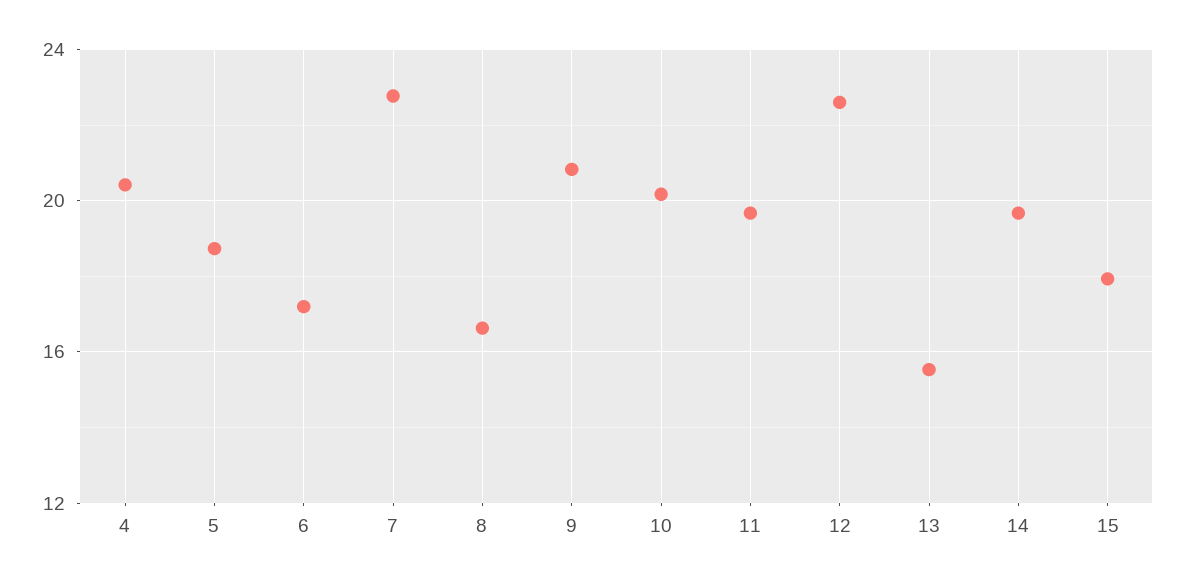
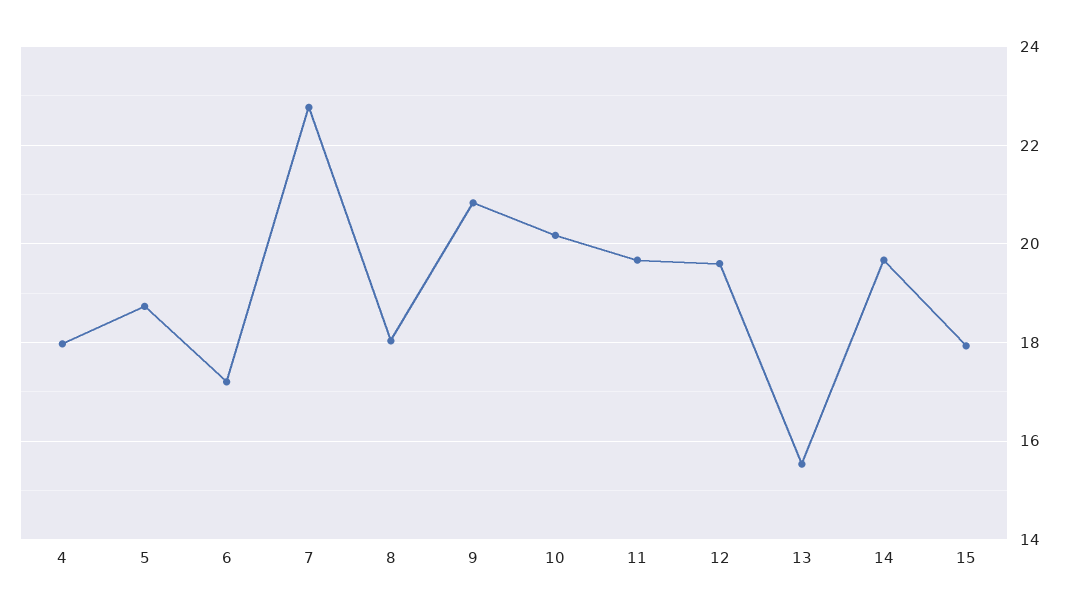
  {
-   "4": 20.5,
+   "4": 18,
    "5": 18.8,
    "6": 17.2,
    "7": 22.8,
-   "8": 16.5,
+   "8": 18,
    "9": 20.8,
    "10": 20.2,
    "11": 19.6,
-   "12": 22.5,
+   "12": 19.6,
    "13": 15.6,
    "14": 19.6,
    "15": 18
  }

